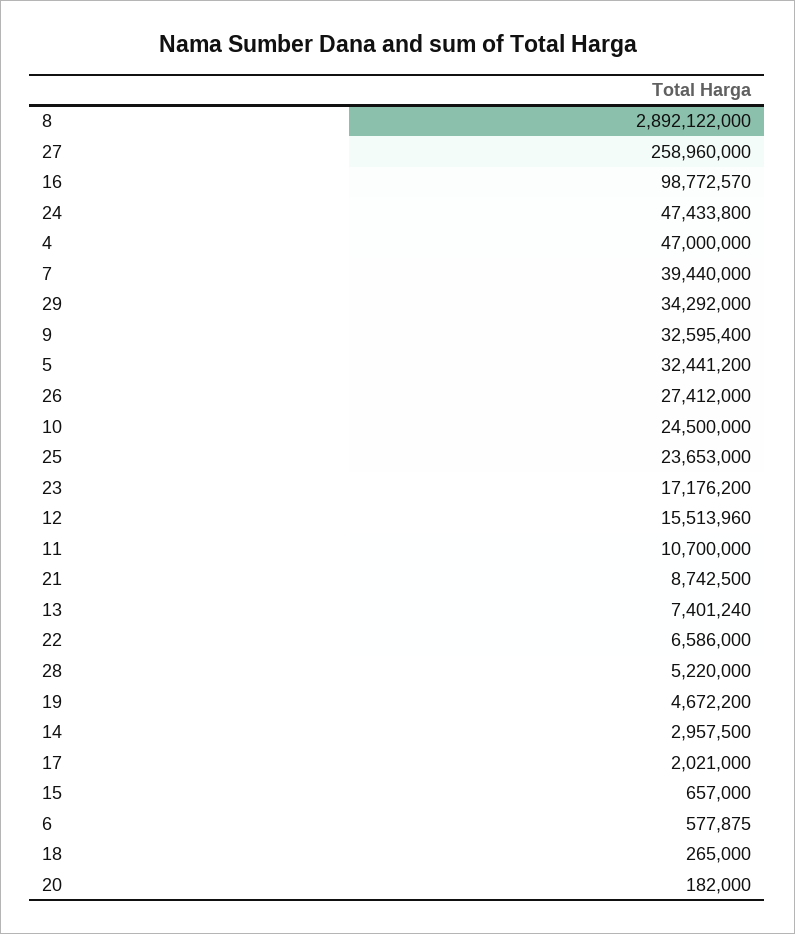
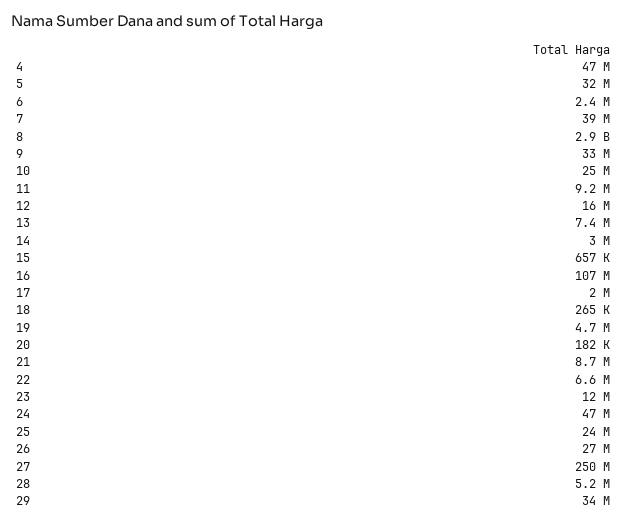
  {
    "8": 2892122000,
-   "27": 258960000,
+   "27": 250000000,
-   "16": 98772570,
+   "16": 107000000,
    "24": 47433800,
    "4": 47000000,
    "7": 39440000,
    "29": 34292000,
    "9": 32595400,
    "5": 32441200,
    "26": 27412000,
    "10": 24500000,
    "25": 23653000,
-   "23": 17176200,
+   "23": 12000000,
    "12": 15513960,
-   "11": 10700000,
+   "11": 9200000,
    "21": 8742500,
    "13": 7401240,
    "22": 6586000,
    "28": 5220000,
    "19": 4672200,
    "14": 2957500,
    "17": 2021000,
    "15": 657000,
-   "6": 577875,
+   "6": 2400000,
    "18": 265000,
    "20": 182000
  }

